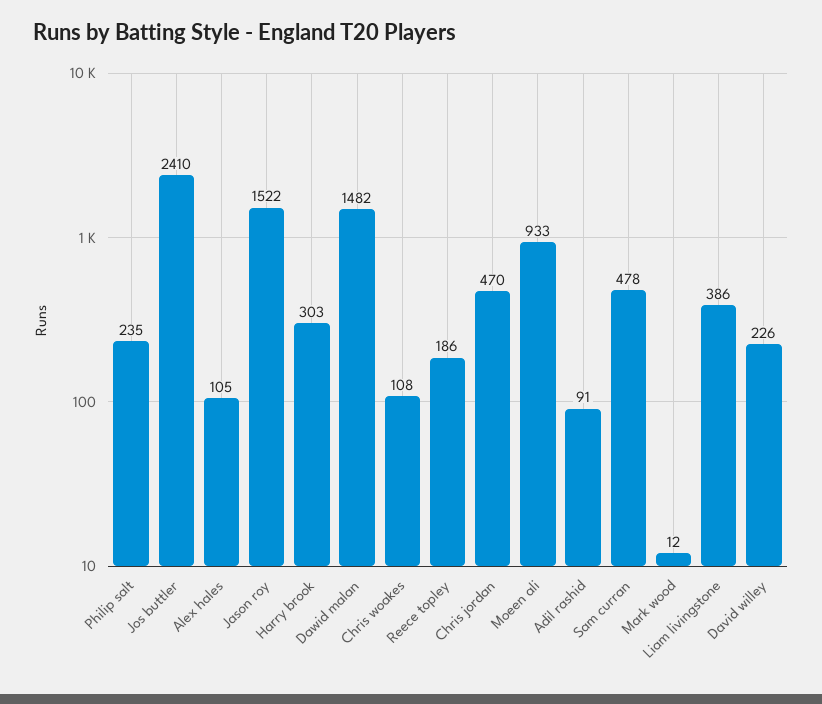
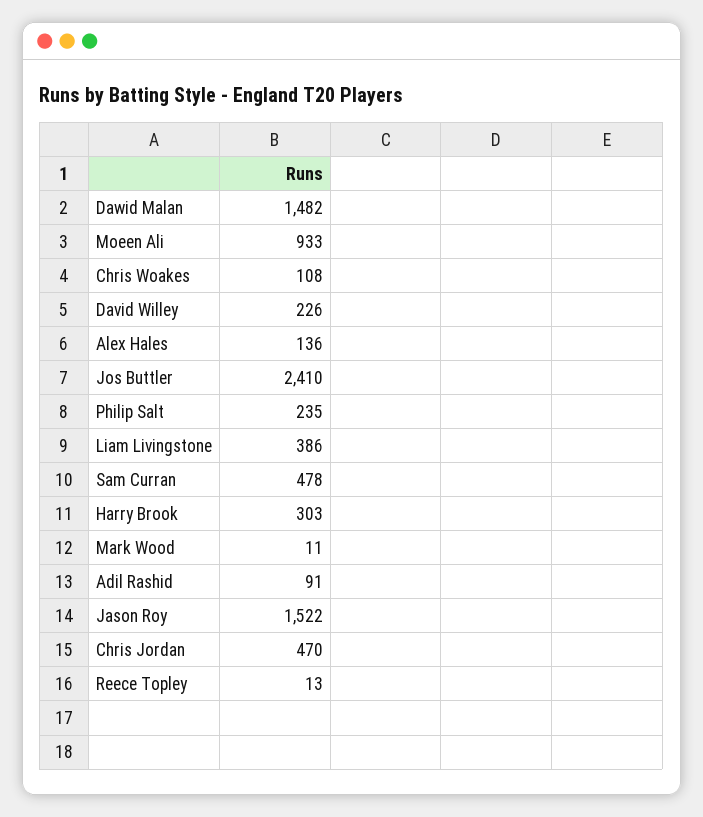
  {
    "Philip salt": 235,
    "Jos buttler": 2410,
-   "Alex hales": 105,
+   "Alex hales": 136,
    "Jason roy": 1522,
    "Harry brook": 303,
    "Dawid malan": 1482,
    "Chris woakes": 108,
-   "Reece topley": 186,
+   "Reece topley": 13,
    "Chris jordan": 470,
    "Moeen ali": 933,
    "Adil rashid": 91,
    "Sam curran": 478,
-   "Mark wood": 12,
+   "Mark wood": 11,
    "Liam livingstone": 386,
    "David willey": 226
  }

